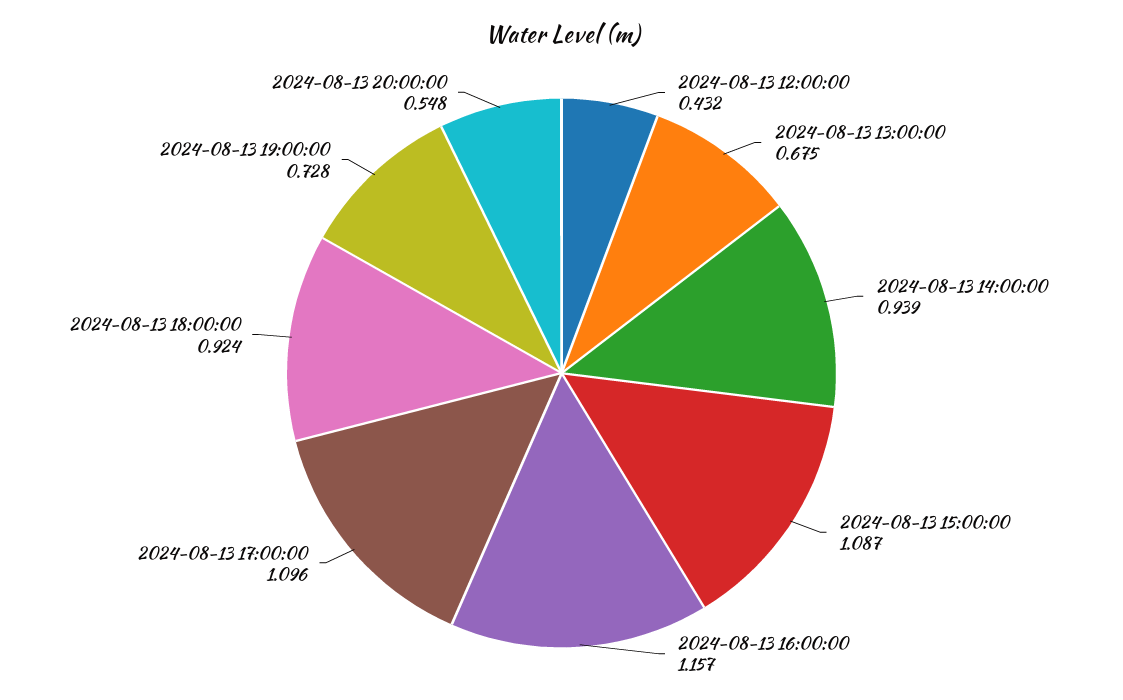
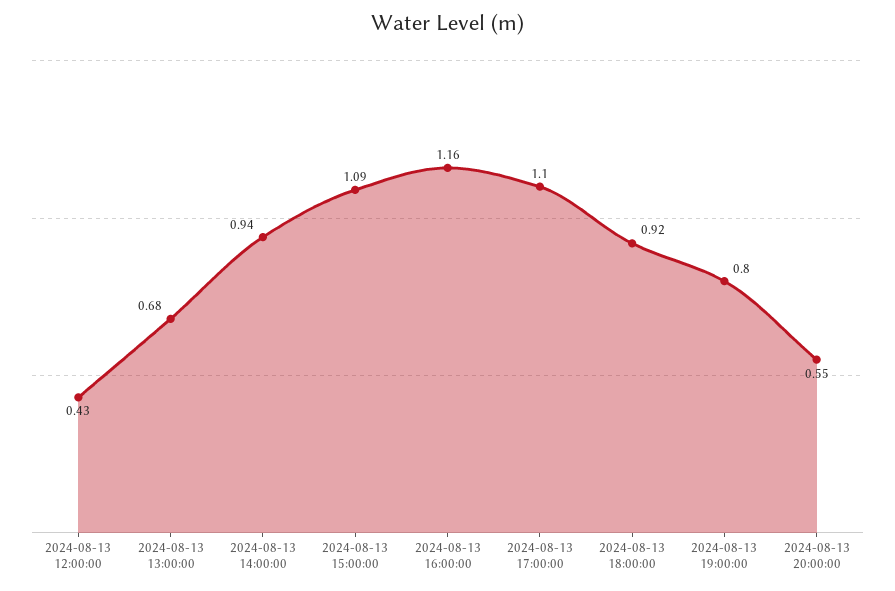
  {
    "2024-08-13 12:00:00": 0.432,
    "2024-08-13 13:00:00": 0.675,
    "2024-08-13 14:00:00": 0.939,
    "2024-08-13 15:00:00": 1.087,
    "2024-08-13 16:00:00": 1.157,
    "2024-08-13 17:00:00": 1.096,
    "2024-08-13 18:00:00": 0.924,
-   "2024-08-13 19:00:00": 0.728,
+   "2024-08-13 19:00:00": 0.8,
    "2024-08-13 20:00:00": 0.548
  }

